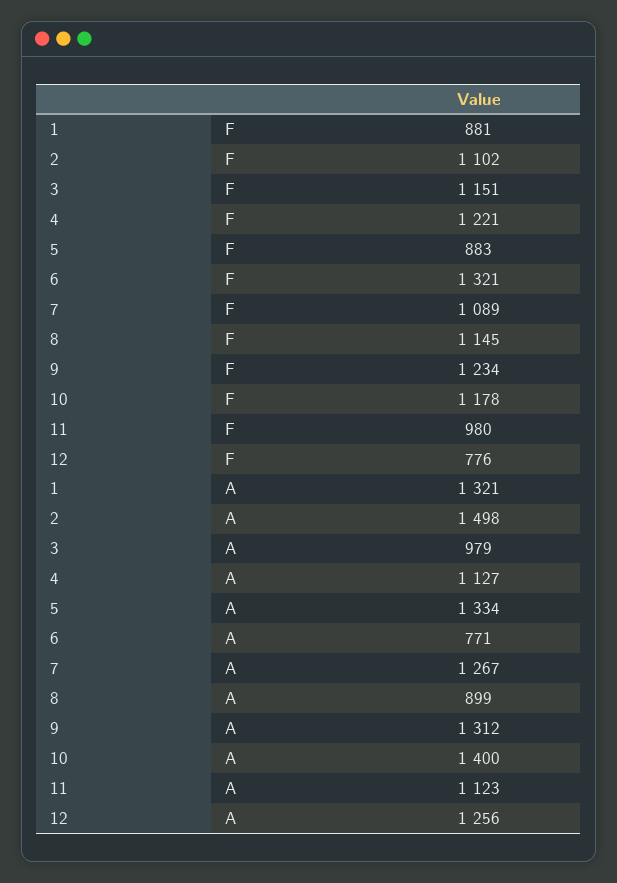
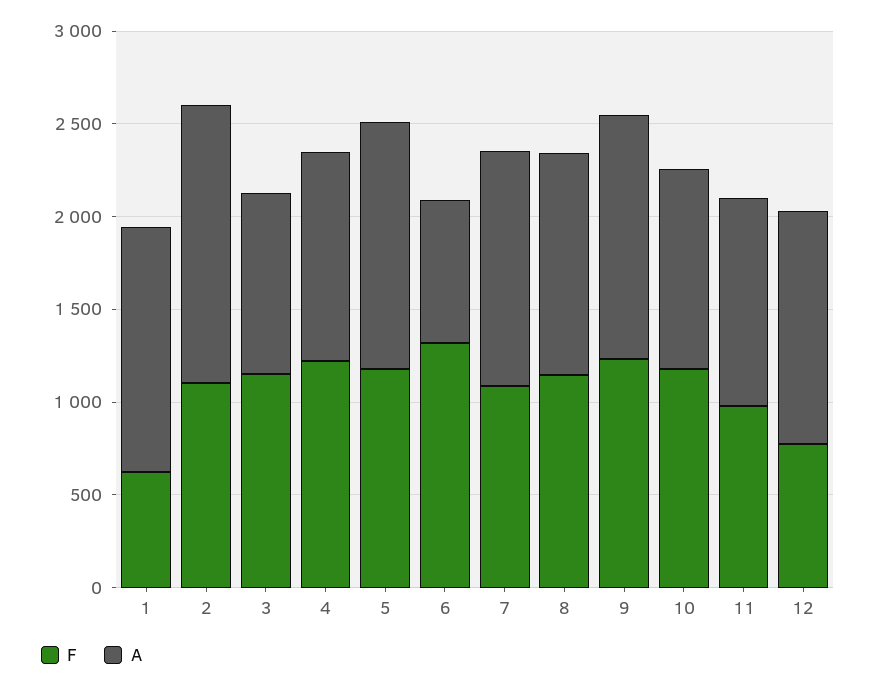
  {
    "F": {
-     "1": 881,
+     "1": 600,
      "2": 1102,
      "3": 1151,
      "4": 1221,
-     "5": 883,
+     "5": 1200,
      "6": 1321,
      "7": 1089,
      "8": 1145,
      "9": 1234,
      "10": 1178,
      "11": 980,
      "12": 776
    },
    "A": {
      "1": 1321,
      "2": 1498,
      "3": 979,
      "4": 1127,
      "5": 1334,
      "6": 771,
      "7": 1267,
-     "8": 899,
+     "8": 1200,
      "9": 1312,
-     "10": 1400,
+     "10": 1100,
      "11": 1123,
      "12": 1256
    }
  }

